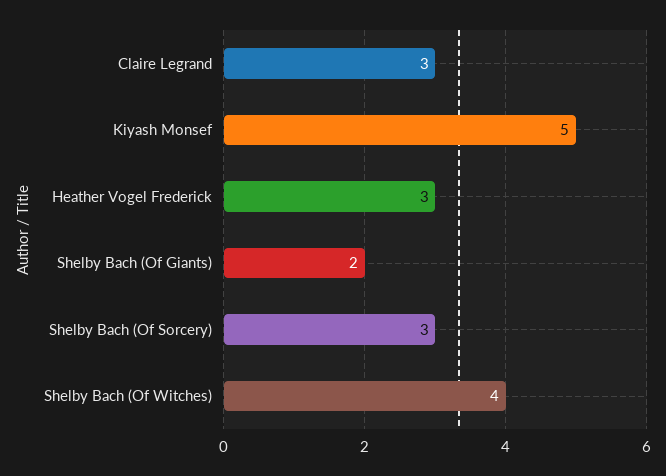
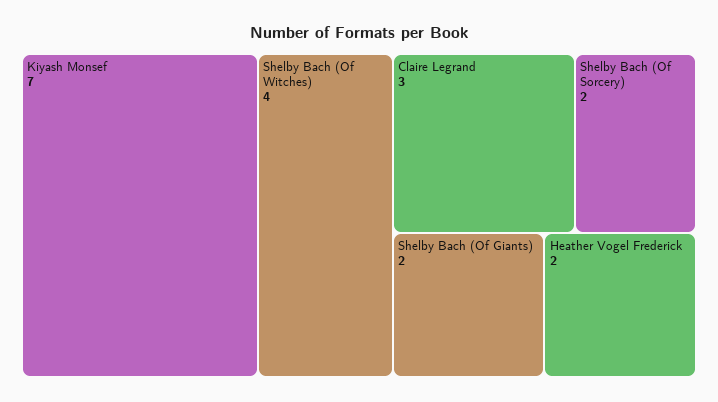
  {
    "Claire Legrand": 3,
-   "Kiyash Monsef": 5,
+   "Kiyash Monsef": 7,
-   "Heather Vogel Frederick": 3,
+   "Heather Vogel Frederick": 2,
    "Shelby Bach (Of Giants)": 2,
-   "Shelby Bach (Of Sorcery)": 3,
+   "Shelby Bach (Of Sorcery)": 2,
    "Shelby Bach (Of Witches)": 4
  }

